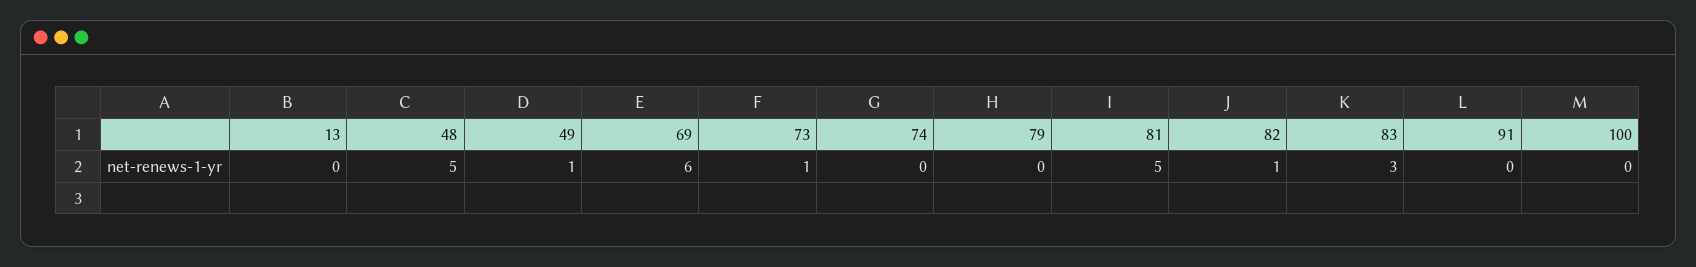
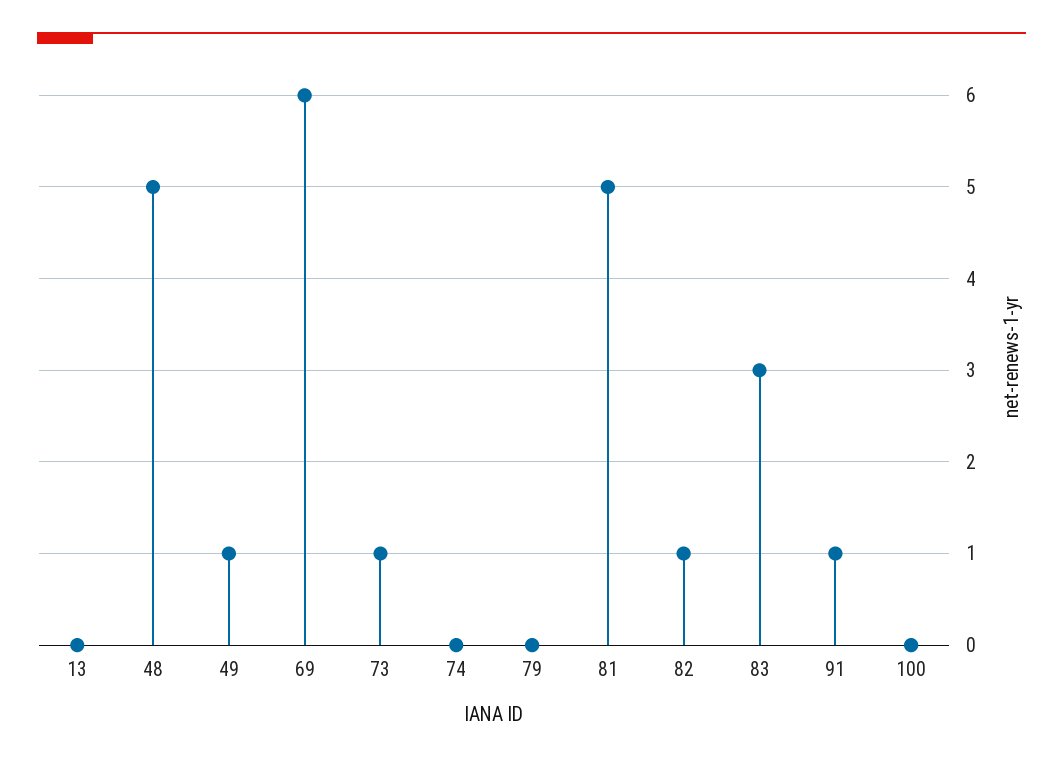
  {
    "13": 0,
    "48": 5,
    "49": 1,
    "69": 6,
    "73": 1,
    "74": 0,
    "79": 0,
    "81": 5,
    "82": 1,
    "83": 3,
-   "91": 0,
+   "91": 1,
    "100": 0
  }

